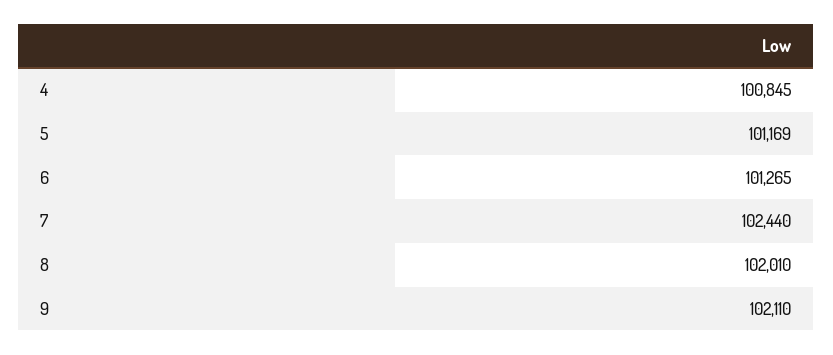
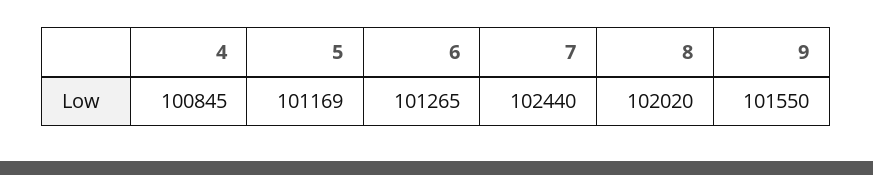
  {
    "4": 100845,
    "5": 101169,
    "6": 101265,
    "7": 102440,
-   "8": 102010,
+   "8": 102020,
-   "9": 102110
+   "9": 101550
  }

